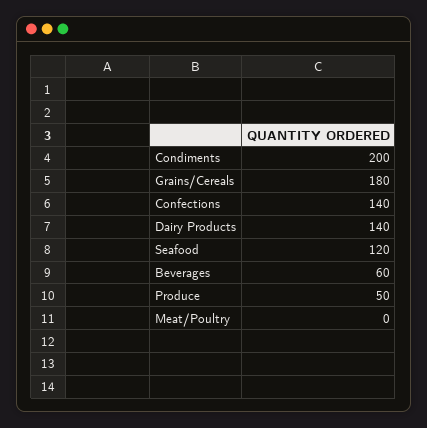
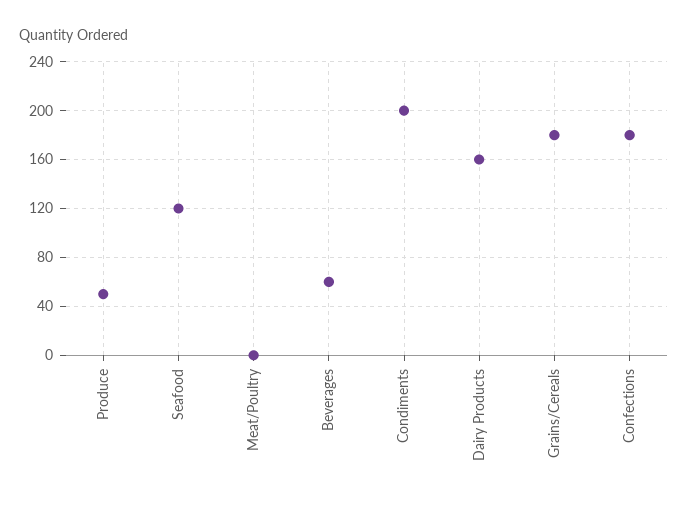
  {
    "Condiments": 200,
    "Grains/Cereals": 180,
-   "Confections": 140,
+   "Confections": 180,
-   "Dairy Products": 140,
+   "Dairy Products": 160,
    "Seafood": 120,
    "Beverages": 60,
    "Produce": 50,
    "Meat/Poultry": 0
  }

